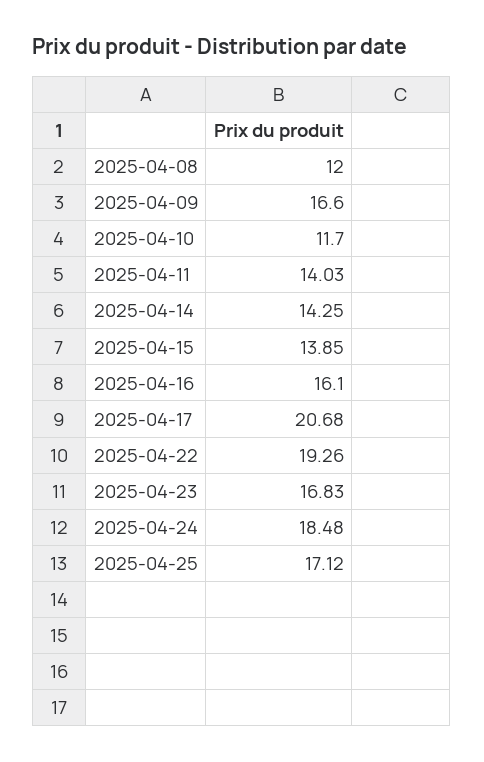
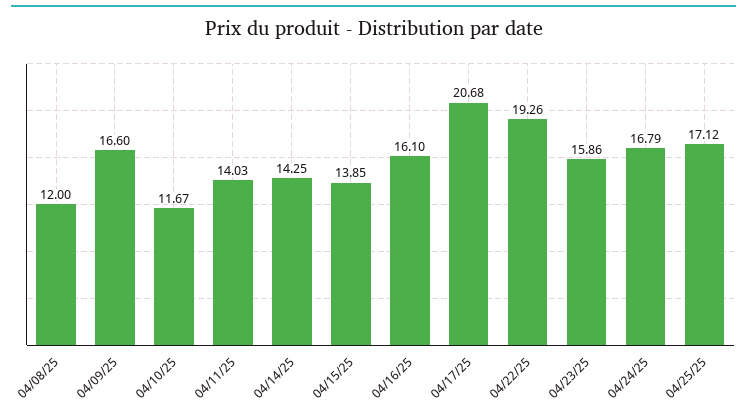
  {
    "2025-04-08": 12,
    "2025-04-09": 16.6,
-   "2025-04-10": 11.7,
+   "2025-04-10": 11.67,
    "2025-04-11": 14.03,
    "2025-04-14": 14.25,
    "2025-04-15": 13.85,
    "2025-04-16": 16.1,
    "2025-04-17": 20.68,
    "2025-04-22": 19.26,
-   "2025-04-23": 16.83,
+   "2025-04-23": 15.86,
-   "2025-04-24": 18.48,
+   "2025-04-24": 16.79,
    "2025-04-25": 17.12
  }

